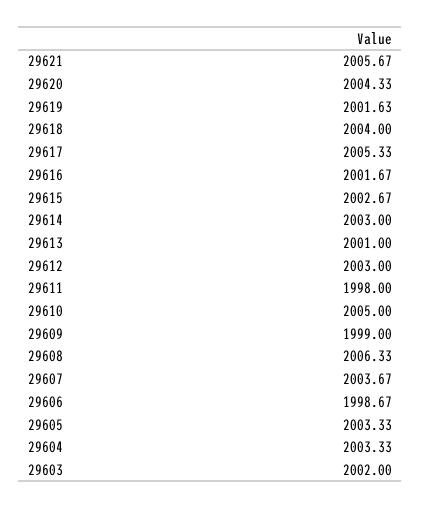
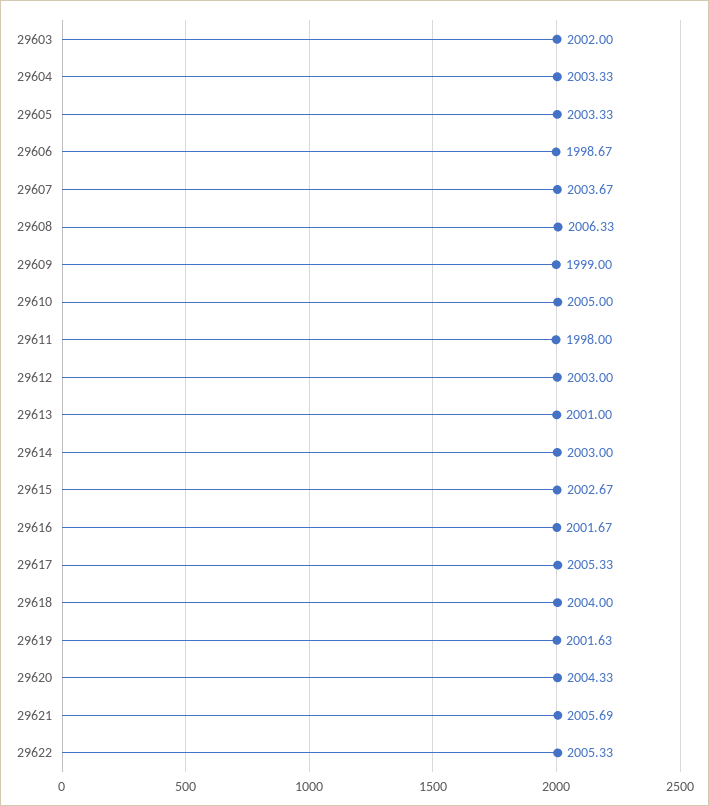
  {
-   "29621": 2005.67,
+   "29621": 2005.69,
    "29620": 2004.33,
    "29619": 2001.63,
    "29618": 2004,
    "29617": 2005.33,
    "29616": 2001.67,
    "29615": 2002.67,
    "29614": 2003,
    "29613": 2001,
    "29612": 2003,
    "29611": 1998,
    "29610": 2005,
    "29609": 1999,
    "29608": 2006.33,
    "29607": 2003.67,
    "29606": 1998.67,
    "29605": 2003.33,
    "29604": 2003.33,
-   "29603": 2002
+   "29603": 2002,
+   "29622": 2005.33
  }

